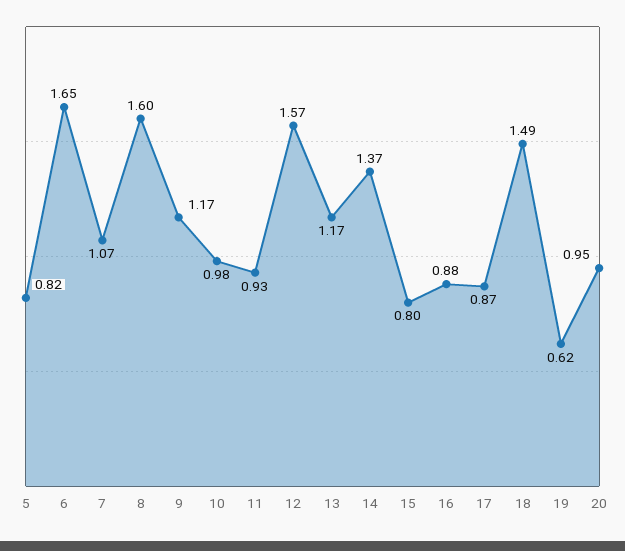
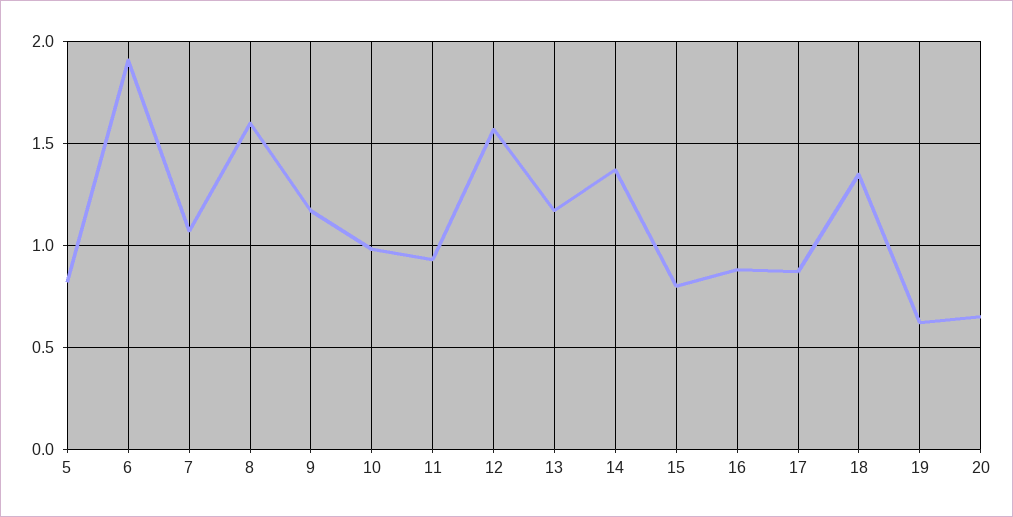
  {
    "5": 0.82,
-   "6": 1.65,
+   "6": 1.9,
    "7": 1.07,
    "8": 1.6,
    "9": 1.17,
    "10": 0.98,
    "11": 0.93,
    "12": 1.57,
    "13": 1.17,
    "14": 1.37,
    "15": 0.8,
    "16": 0.88,
    "17": 0.87,
-   "18": 1.49,
+   "18": 1.35,
    "19": 0.62,
-   "20": 0.95
+   "20": 0.65
  }

